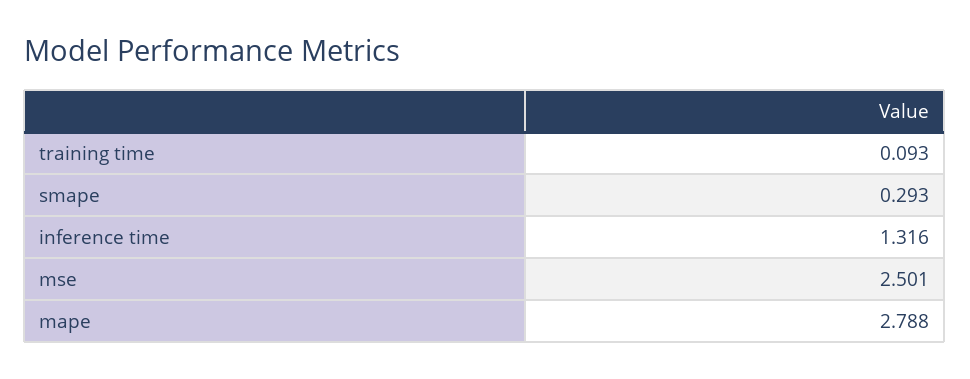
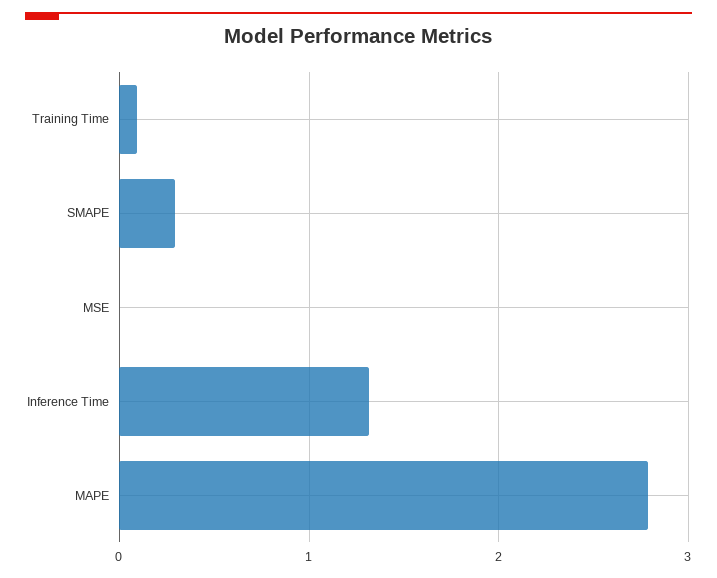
  {
    "training time": 0.093,
    "smape": 0.293,
    "inference time": 1.316,
-   "mse": 2.501,
+   "mse": 0,
    "mape": 2.788
  }

